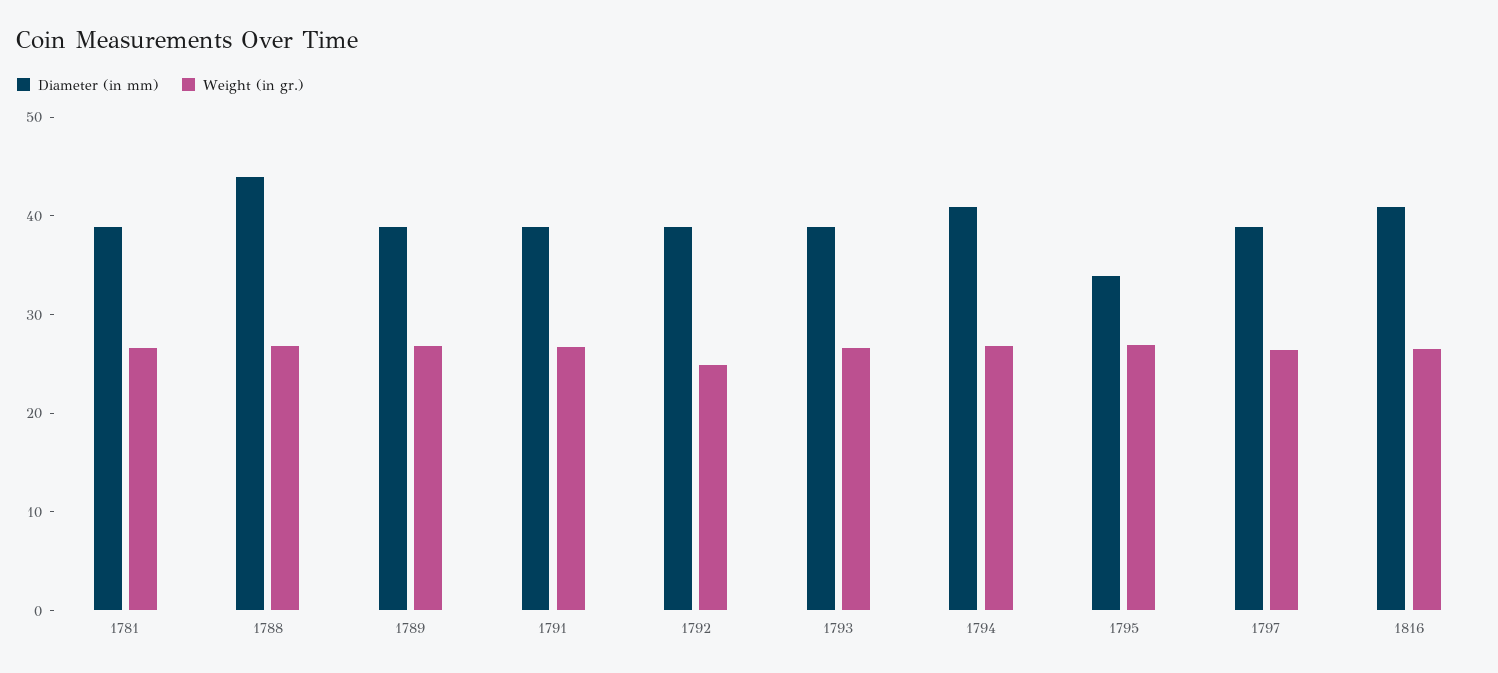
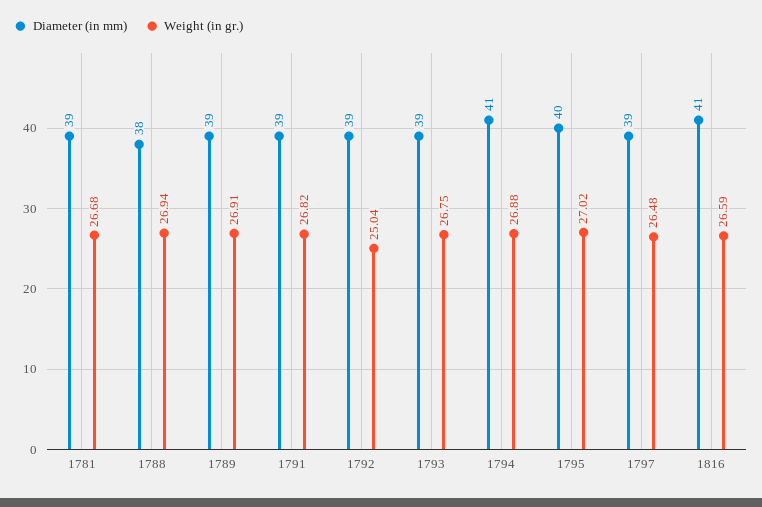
  {
    "Diameter (in mm)": {
      "1781": 39,
-     "1788": 44,
+     "1788": 38,
      "1789": 39,
      "1791": 39,
      "1792": 39,
      "1793": 39,
      "1794": 41,
-     "1795": 34,
+     "1795": 40,
      "1797": 39,
      "1816": 41
    },
    "Weight (in gr.)": {
      "1781": 26.68,
      "1788": 26.94,
      "1789": 26.91,
      "1791": 26.82,
      "1792": 25.04,
      "1793": 26.75,
      "1794": 26.88,
      "1795": 27.02,
      "1797": 26.48,
      "1816": 26.59
    }
  }

